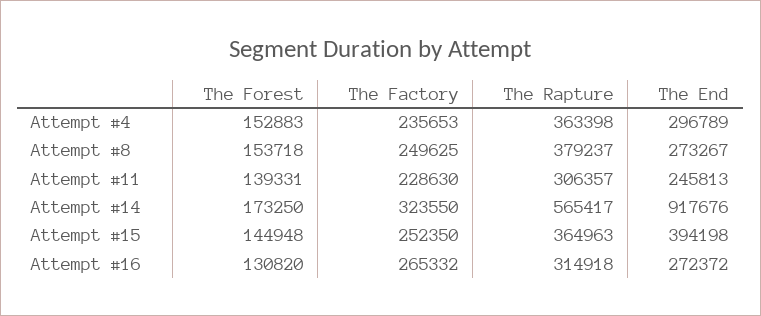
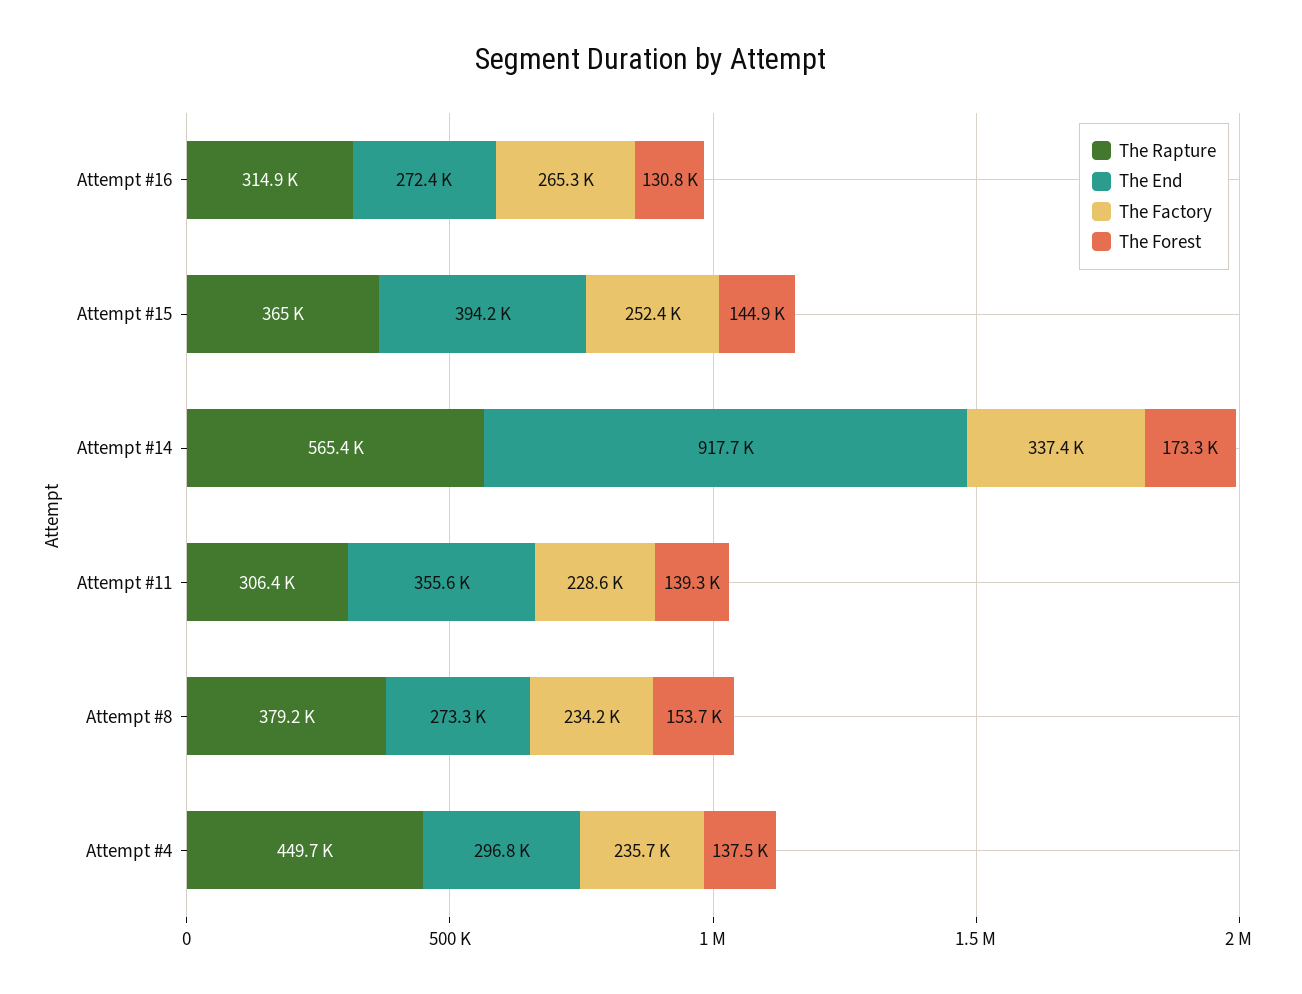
  {
    "The Forest": {
-     "Attempt #4": 152883,
+     "Attempt #4": 137500,
      "Attempt #8": 153718,
      "Attempt #11": 139331,
      "Attempt #14": 173250,
      "Attempt #15": 144948,
      "Attempt #16": 130820
    },
    "The Factory": {
      "Attempt #4": 235653,
-     "Attempt #8": 249625,
+     "Attempt #8": 234200,
      "Attempt #11": 228630,
-     "Attempt #14": 323550,
+     "Attempt #14": 337400,
      "Attempt #15": 252350,
      "Attempt #16": 265332
    },
    "The Rapture": {
-     "Attempt #4": 363398,
+     "Attempt #4": 449700,
      "Attempt #8": 379237,
      "Attempt #11": 306357,
      "Attempt #14": 565417,
      "Attempt #15": 364963,
      "Attempt #16": 314918
    },
    "The End": {
      "Attempt #4": 296789,
      "Attempt #8": 273267,
-     "Attempt #11": 245813,
+     "Attempt #11": 355600,
      "Attempt #14": 917676,
      "Attempt #15": 394198,
      "Attempt #16": 272372
    }
  }

